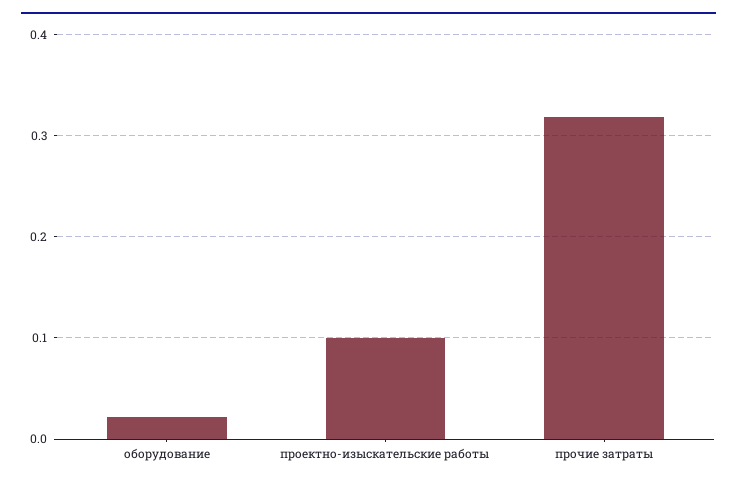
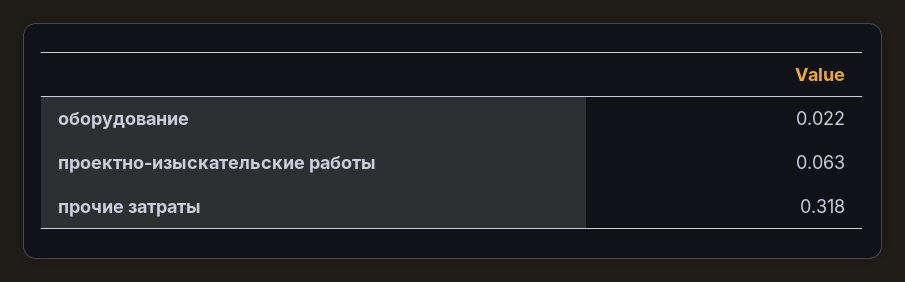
  {
    "оборудование": 0.022,
-   "проектно-изыскательские работы": 0.1,
+   "проектно-изыскательские работы": 0.063,
    "прочие затраты": 0.318
  }

